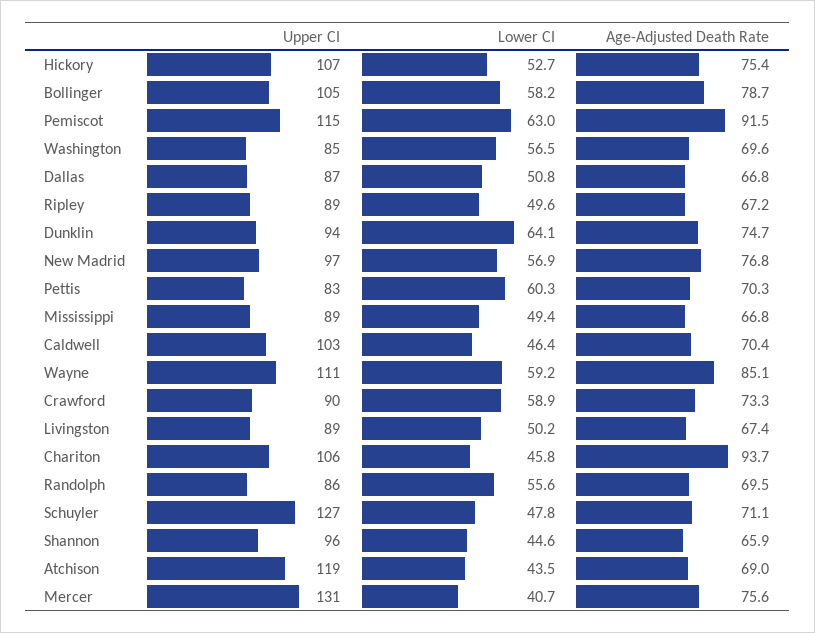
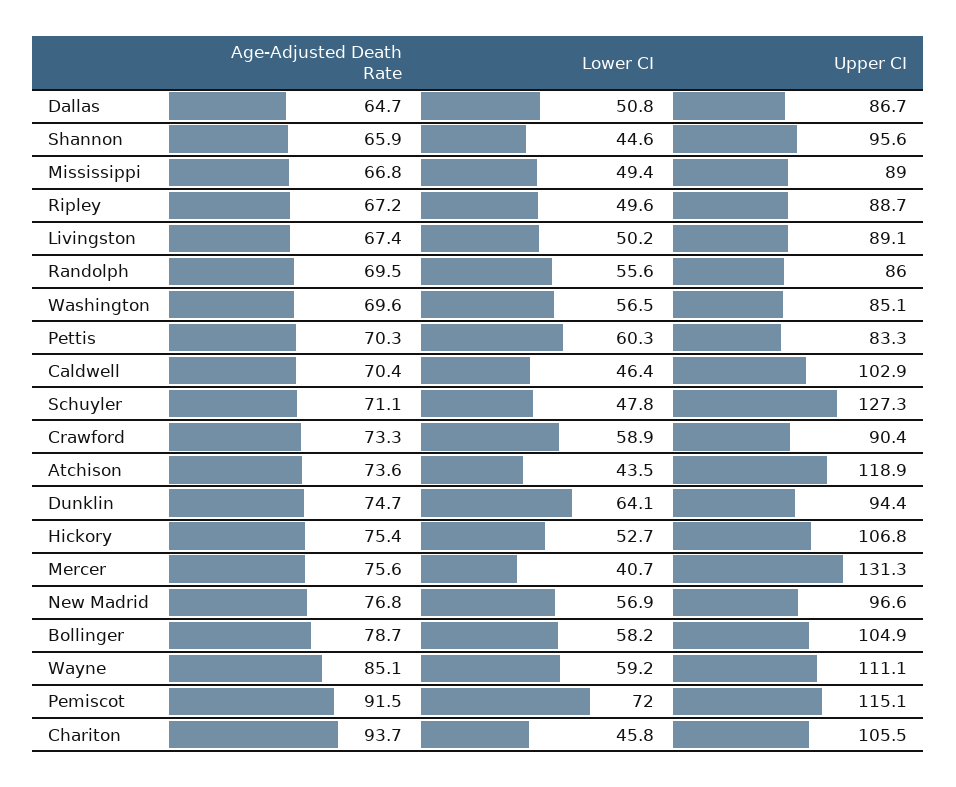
  {
    "Upper CI": {
      "Hickory": 106.8,
      "Bollinger": 104.9,
      "Pemiscot": 115.1,
      "Washington": 85.1,
      "Dallas": 86.7,
      "Ripley": 88.7,
      "Dunklin": 94.4,
      "New Madrid": 96.6,
      "Pettis": 83.3,
      "Mississippi": 89,
      "Caldwell": 102.9,
      "Wayne": 111.1,
      "Crawford": 90.4,
      "Livingston": 89.1,
      "Chariton": 105.5,
      "Randolph": 86,
      "Schuyler": 127.3,
      "Shannon": 95.6,
      "Atchison": 118.9,
      "Mercer": 131.3
    },
    "Lower CI": {
      "Hickory": 52.7,
      "Bollinger": 58.2,
-     "Pemiscot": 63,
+     "Pemiscot": 72,
      "Washington": 56.5,
      "Dallas": 50.8,
      "Ripley": 49.6,
      "Dunklin": 64.1,
      "New Madrid": 56.9,
      "Pettis": 60.3,
      "Mississippi": 49.4,
      "Caldwell": 46.4,
      "Wayne": 59.2,
      "Crawford": 58.9,
      "Livingston": 50.2,
      "Chariton": 45.8,
      "Randolph": 55.6,
      "Schuyler": 47.8,
      "Shannon": 44.6,
      "Atchison": 43.5,
      "Mercer": 40.7
    },
    "Age-Adjusted Death Rate": {
      "Hickory": 75.4,
      "Bollinger": 78.7,
      "Pemiscot": 91.5,
      "Washington": 69.6,
-     "Dallas": 66.8,
+     "Dallas": 64.7,
      "Ripley": 67.2,
      "Dunklin": 74.7,
      "New Madrid": 76.8,
      "Pettis": 70.3,
      "Mississippi": 66.8,
      "Caldwell": 70.4,
      "Wayne": 85.1,
      "Crawford": 73.3,
      "Livingston": 67.4,
      "Chariton": 93.7,
      "Randolph": 69.5,
      "Schuyler": 71.1,
      "Shannon": 65.9,
-     "Atchison": 69,
+     "Atchison": 73.6,
      "Mercer": 75.6
    }
  }

